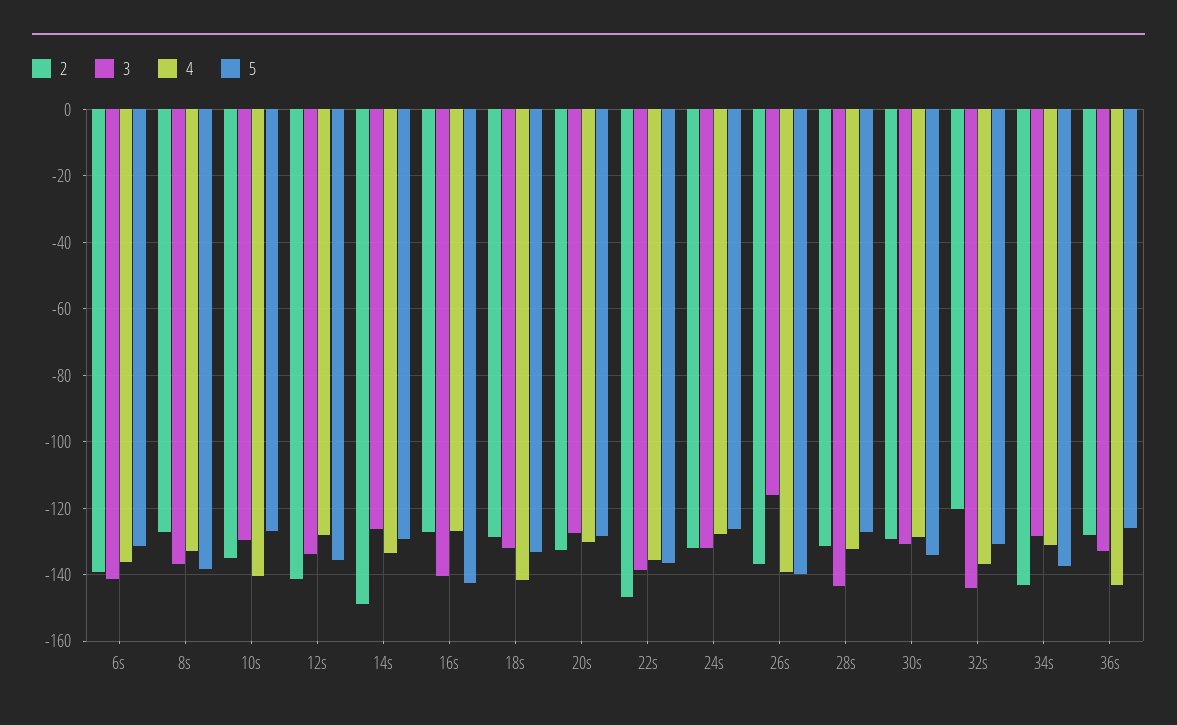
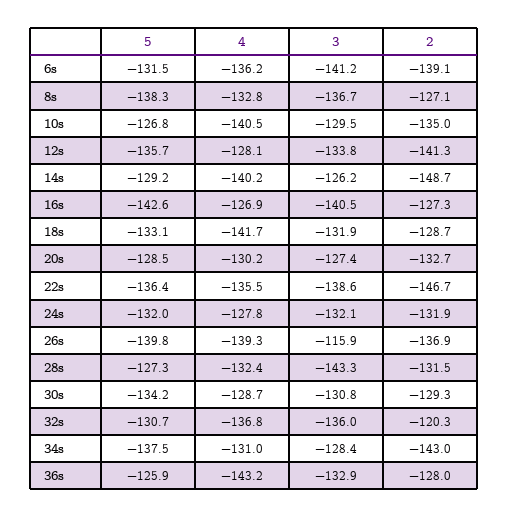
  {
    "2": {
      "6s": -139.1,
      "8s": -127.1,
      "10s": -135,
      "12s": -141.3,
      "14s": -148.7,
      "16s": -127.3,
      "18s": -128.7,
      "20s": -132.7,
      "22s": -146.7,
      "24s": -131.9,
      "26s": -136.9,
      "28s": -131.5,
      "30s": -129.3,
      "32s": -120.3,
      "34s": -143,
      "36s": -128
    },
    "3": {
      "6s": -141.2,
      "8s": -136.7,
      "10s": -129.5,
      "12s": -133.8,
      "14s": -126.2,
      "16s": -140.5,
      "18s": -131.9,
      "20s": -127.4,
      "22s": -138.6,
      "24s": -132.1,
      "26s": -115.9,
      "28s": -143.3,
      "30s": -130.8,
-     "32s": -144,
+     "32s": -136,
      "34s": -128.4,
      "36s": -132.9
    },
    "4": {
      "6s": -136.2,
      "8s": -132.8,
      "10s": -140.5,
      "12s": -128.1,
-     "14s": -134,
+     "14s": -140.2,
      "16s": -126.9,
      "18s": -141.7,
      "20s": -130.2,
      "22s": -135.5,
      "24s": -127.8,
      "26s": -139.3,
      "28s": -132.4,
      "30s": -128.7,
      "32s": -136.8,
      "34s": -131,
      "36s": -143.2
    },
    "5": {
      "6s": -131.5,
      "8s": -138.3,
      "10s": -126.8,
      "12s": -135.7,
      "14s": -129.2,
      "16s": -142.6,
      "18s": -133.1,
      "20s": -128.5,
      "22s": -136.4,
-     "24s": -126,
+     "24s": -132,
      "26s": -139.8,
      "28s": -127.3,
      "30s": -134.2,
      "32s": -130.7,
      "34s": -137.5,
      "36s": -125.9
    }
  }

